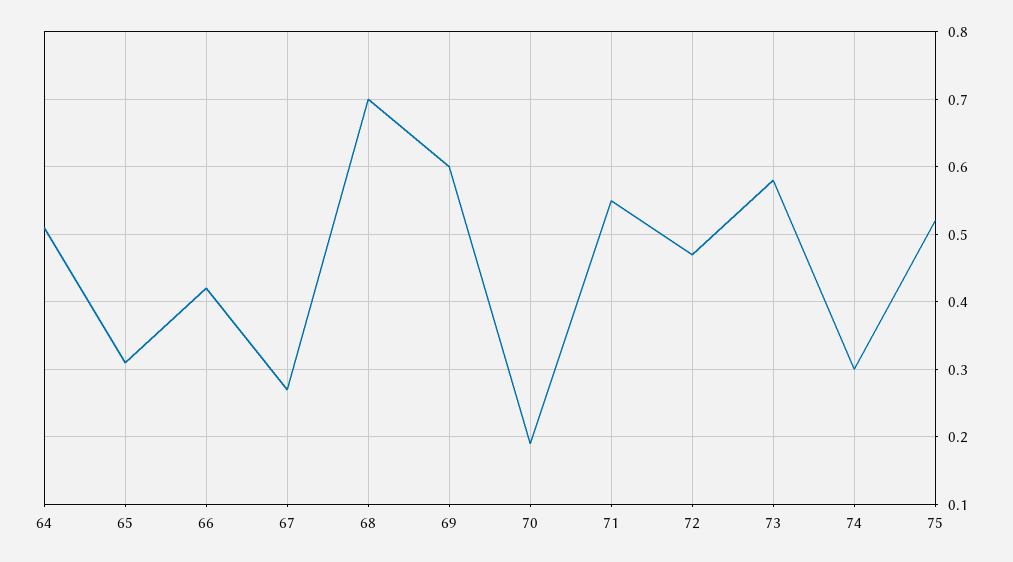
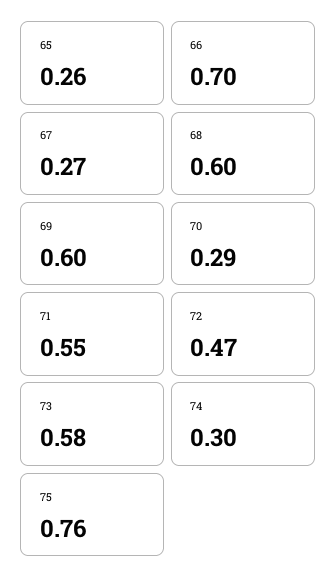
  {
-   "64": 0.51,
-   "65": 0.31,
+   "65": 0.26,
-   "66": 0.42,
+   "66": 0.7,
    "67": 0.27,
-   "68": 0.7,
+   "68": 0.6,
    "69": 0.6,
-   "70": 0.19,
+   "70": 0.29,
    "71": 0.55,
    "72": 0.47,
    "73": 0.58,
    "74": 0.3,
-   "75": 0.52
+   "75": 0.76
  }

